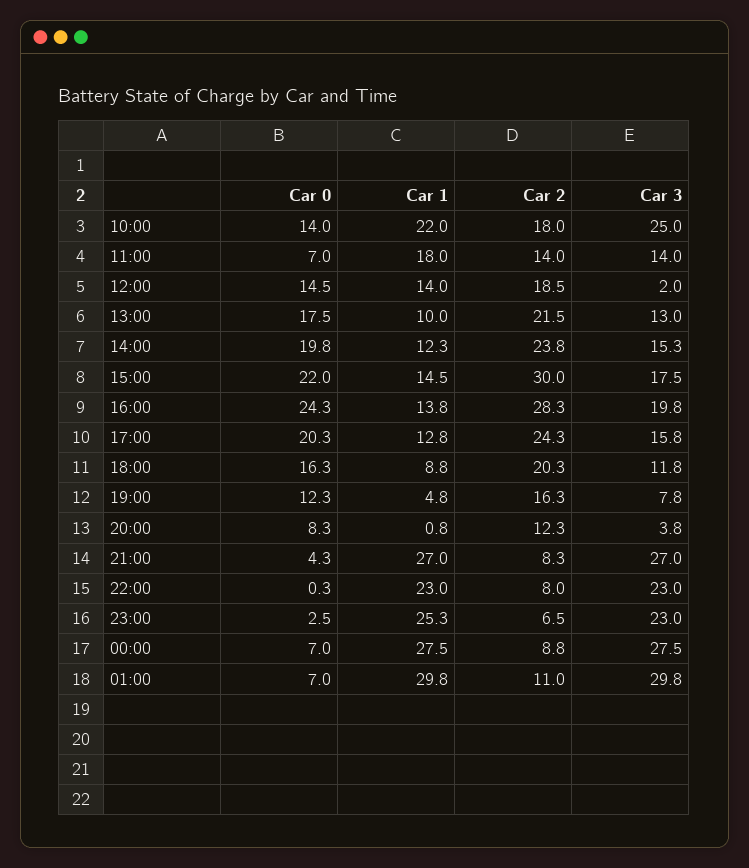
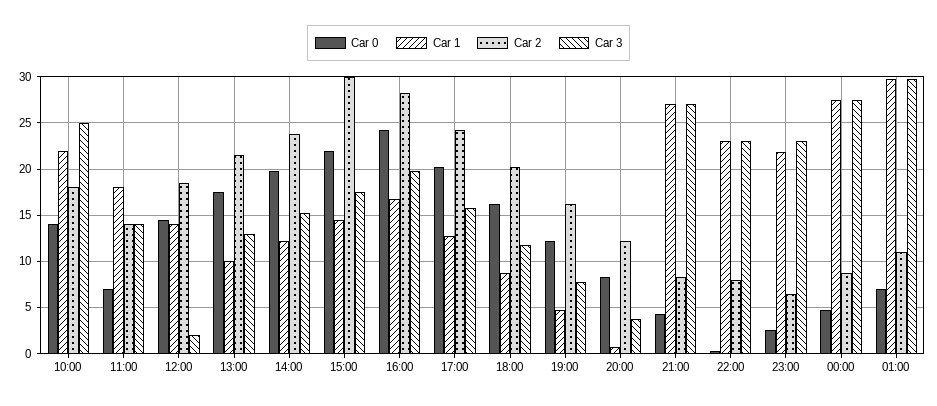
  {
    "Car 0": {
      "10:00": 14,
      "11:00": 7,
      "12:00": 14.5,
      "13:00": 17.5,
      "14:00": 19.8,
      "15:00": 22,
      "16:00": 24.3,
      "17:00": 20.3,
      "18:00": 16.3,
      "19:00": 12.3,
      "20:00": 8.3,
      "21:00": 4.3,
      "22:00": 0.3,
      "23:00": 2.5,
-     "00:00": 7,
+     "00:00": 5,
      "01:00": 7
    },
    "Car 1": {
      "10:00": 22,
      "11:00": 18,
      "12:00": 14,
      "13:00": 10,
      "14:00": 12.3,
      "15:00": 14.5,
-     "16:00": 13.8,
+     "16:00": 17,
      "17:00": 12.8,
      "18:00": 8.8,
      "19:00": 4.8,
      "20:00": 0.8,
      "21:00": 27,
      "22:00": 23,
-     "23:00": 25.3,
+     "23:00": 22,
      "00:00": 27.5,
      "01:00": 29.8
    },
    "Car 2": {
      "10:00": 18,
      "11:00": 14,
      "12:00": 18.5,
      "13:00": 21.5,
      "14:00": 23.8,
      "15:00": 30,
      "16:00": 28.3,
      "17:00": 24.3,
      "18:00": 20.3,
      "19:00": 16.3,
      "20:00": 12.3,
      "21:00": 8.3,
      "22:00": 8,
      "23:00": 6.5,
      "00:00": 8.8,
      "01:00": 11
    },
    "Car 3": {
      "10:00": 25,
      "11:00": 14,
      "12:00": 2,
      "13:00": 13,
      "14:00": 15.3,
      "15:00": 17.5,
      "16:00": 19.8,
      "17:00": 15.8,
      "18:00": 11.8,
      "19:00": 7.8,
      "20:00": 3.8,
      "21:00": 27,
      "22:00": 23,
      "23:00": 23,
      "00:00": 27.5,
      "01:00": 29.8
    }
  }

